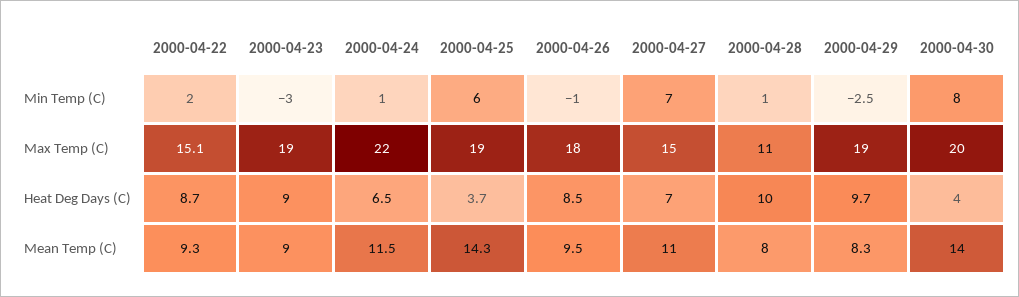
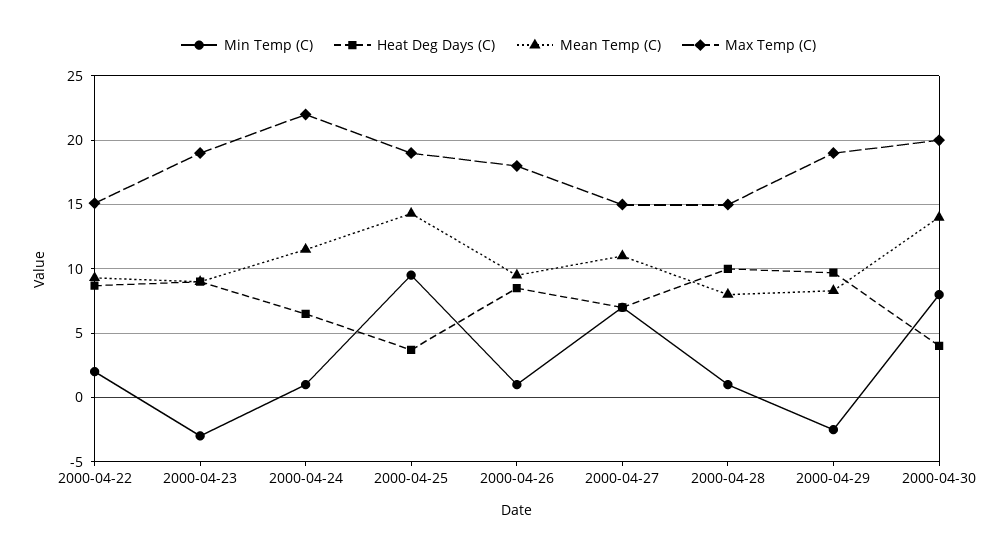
  {
    "Min Temp (C)": {
      "2000-04-22": 2,
      "2000-04-23": -3,
      "2000-04-24": 1,
-     "2000-04-25": 6,
+     "2000-04-25": 9.5,
-     "2000-04-26": -1,
+     "2000-04-26": 1,
      "2000-04-27": 7,
      "2000-04-28": 1,
      "2000-04-29": -2.5,
      "2000-04-30": 8
    },
    "Max Temp (C)": {
      "2000-04-22": 15.1,
      "2000-04-23": 19,
      "2000-04-24": 22,
      "2000-04-25": 19,
      "2000-04-26": 18,
      "2000-04-27": 15,
-     "2000-04-28": 11,
+     "2000-04-28": 15,
      "2000-04-29": 19,
      "2000-04-30": 20
    },
    "Heat Deg Days (C)": {
      "2000-04-22": 8.7,
      "2000-04-23": 9,
      "2000-04-24": 6.5,
      "2000-04-25": 3.7,
      "2000-04-26": 8.5,
      "2000-04-27": 7,
      "2000-04-28": 10,
      "2000-04-29": 9.7,
      "2000-04-30": 4
    },
    "Mean Temp (C)": {
      "2000-04-22": 9.3,
      "2000-04-23": 9,
      "2000-04-24": 11.5,
      "2000-04-25": 14.3,
      "2000-04-26": 9.5,
      "2000-04-27": 11,
      "2000-04-28": 8,
      "2000-04-29": 8.3,
      "2000-04-30": 14
    }
  }

